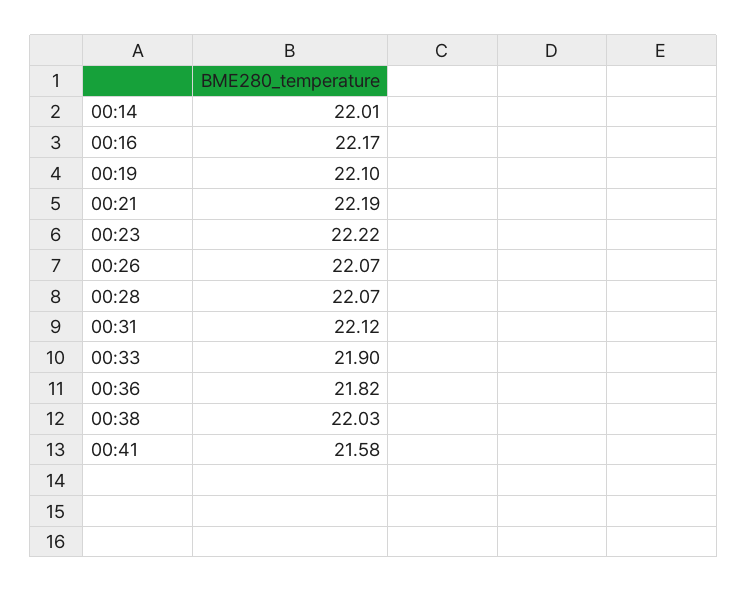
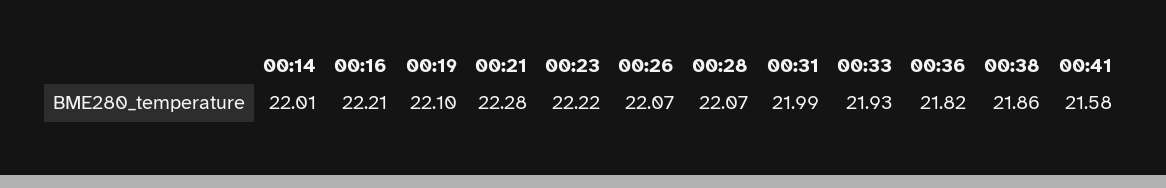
  {
    "00:14": 22.01,
-   "00:16": 22.17,
+   "00:16": 22.21,
    "00:19": 22.1,
-   "00:21": 22.19,
+   "00:21": 22.28,
    "00:23": 22.22,
    "00:26": 22.07,
    "00:28": 22.07,
-   "00:31": 22.12,
+   "00:31": 21.99,
-   "00:33": 21.9,
+   "00:33": 21.93,
    "00:36": 21.82,
-   "00:38": 22.03,
+   "00:38": 21.86,
    "00:41": 21.58
  }

